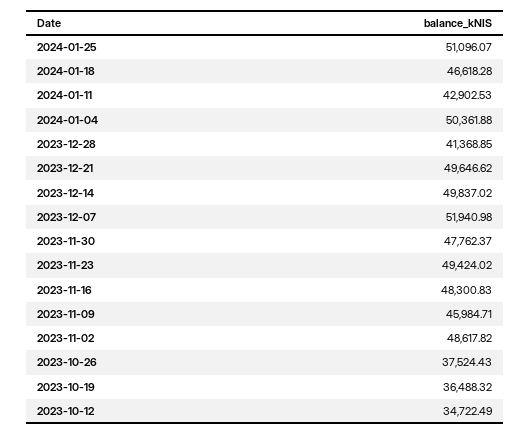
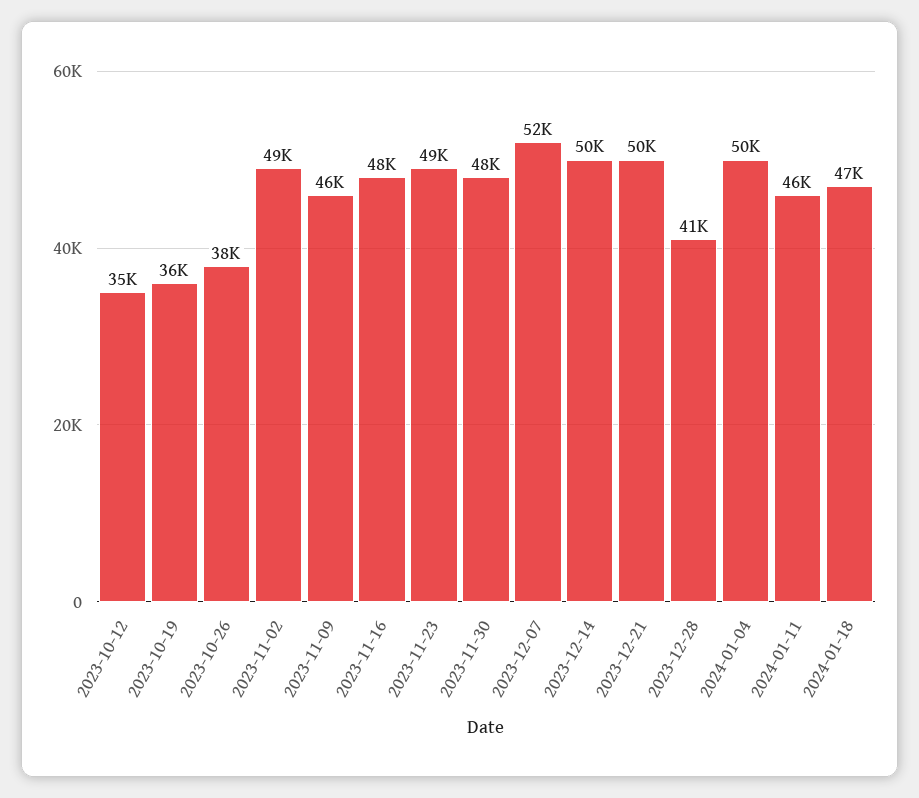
  {
-   "2024-01-25": 51096.07,
    "2024-01-18": 46618.28,
-   "2024-01-11": 42902.53,
+   "2024-01-11": 46000,
    "2024-01-04": 50361.88,
    "2023-12-28": 41368.85,
    "2023-12-21": 49646.62,
    "2023-12-14": 49837.02,
    "2023-12-07": 51940.98,
    "2023-11-30": 47762.37,
    "2023-11-23": 49424.02,
    "2023-11-16": 48300.83,
    "2023-11-09": 45984.71,
    "2023-11-02": 48617.82,
    "2023-10-26": 37524.43,
    "2023-10-19": 36488.32,
    "2023-10-12": 34722.49
  }

